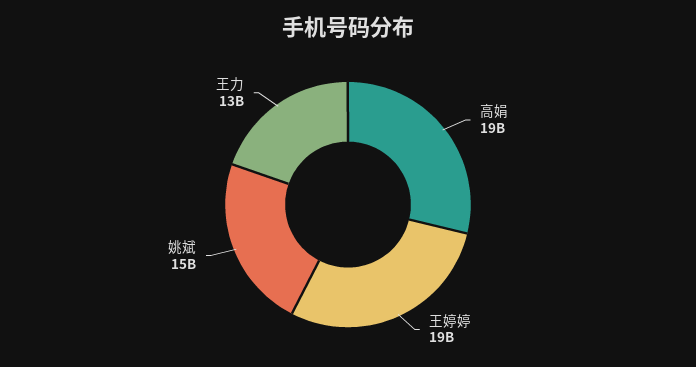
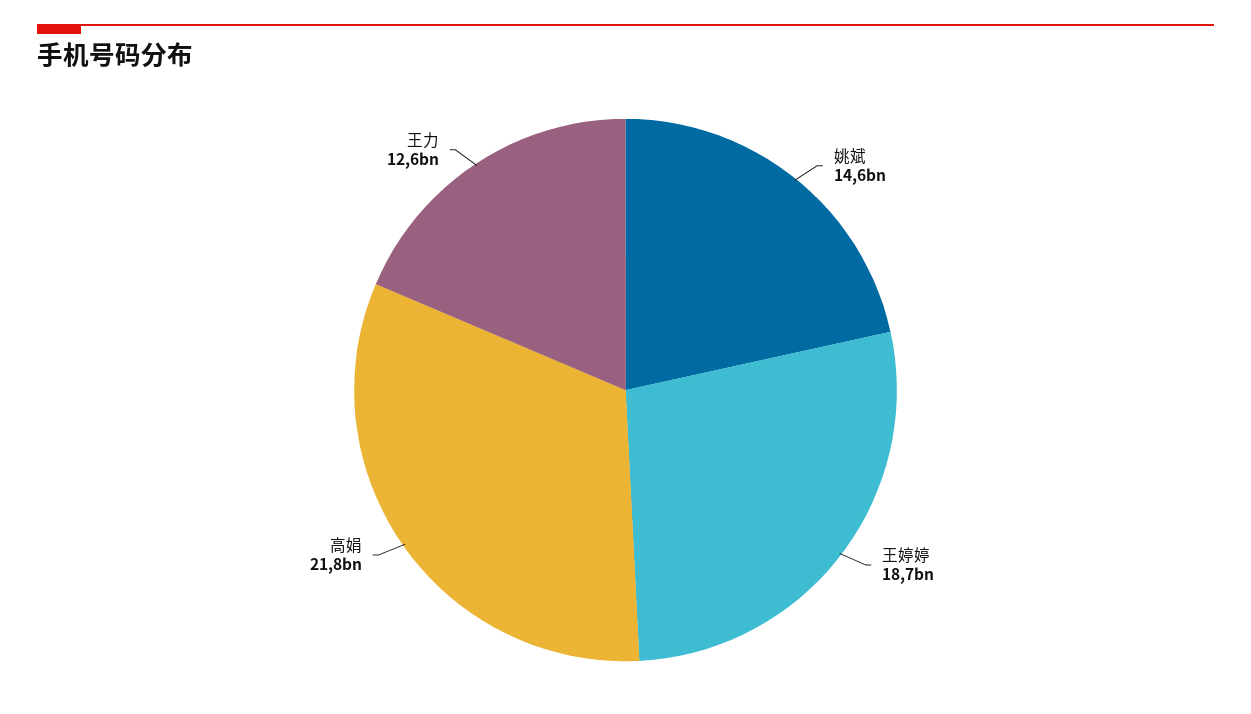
  {
-   "高娟": 19000000000,
+   "高娟": 21800000000,
    "王婷婷": 18700000000,
    "姚斌": 14600000000,
    "王力": 12600000000
  }

